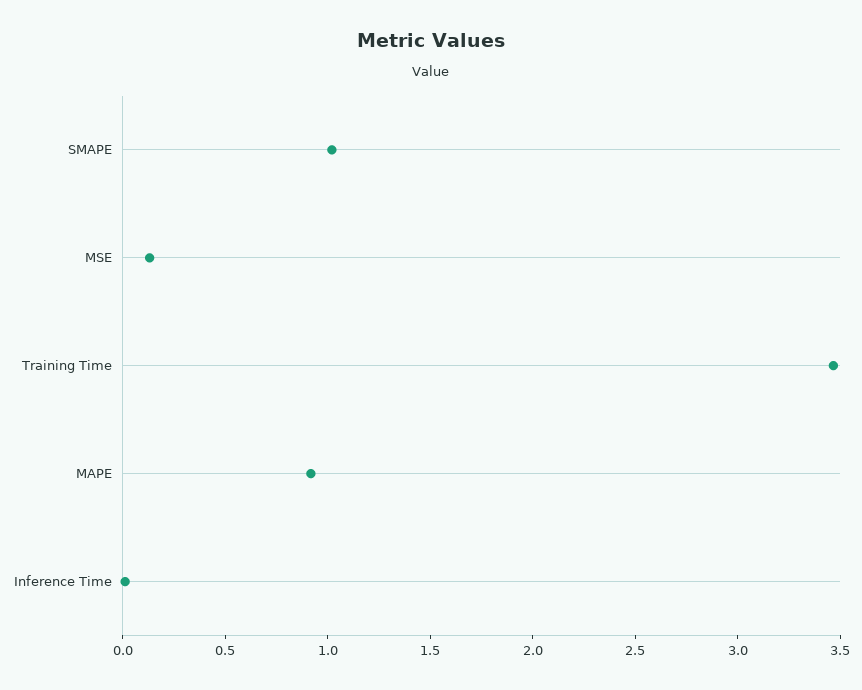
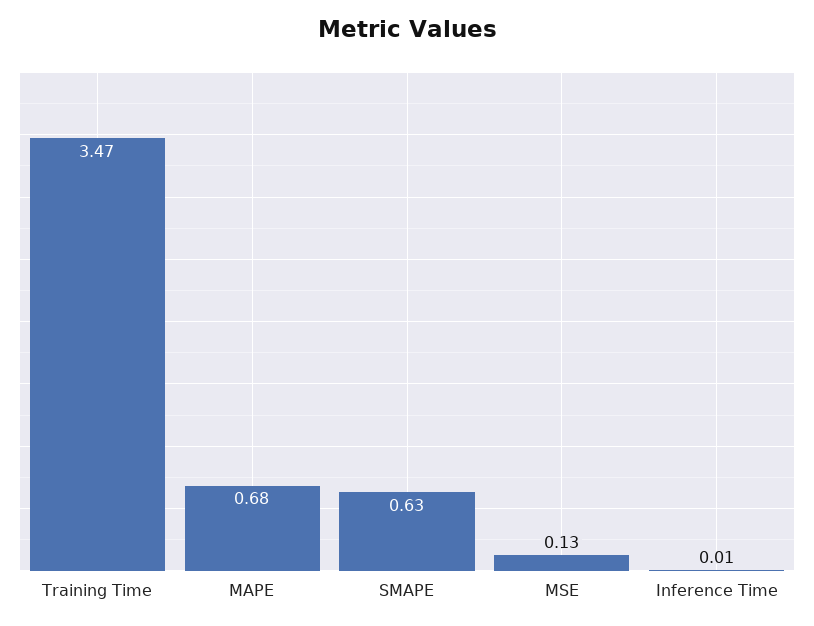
  {
-   "SMAPE": 1,
+   "SMAPE": 0.63,
    "MSE": 0.13,
    "Training Time": 3.47,
-   "MAPE": 0.9,
+   "MAPE": 0.68,
    "Inference Time": 0.01
  }

